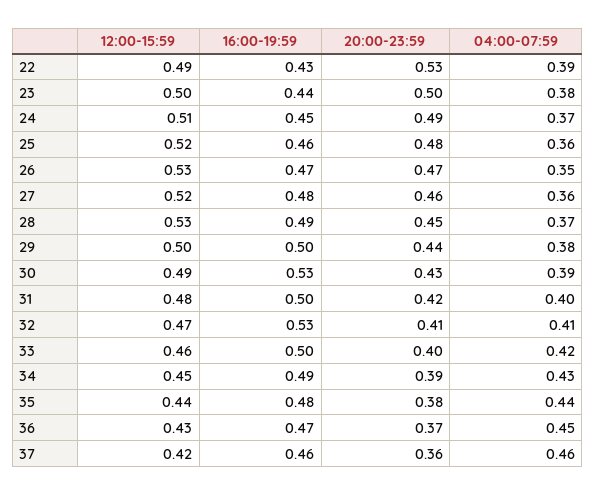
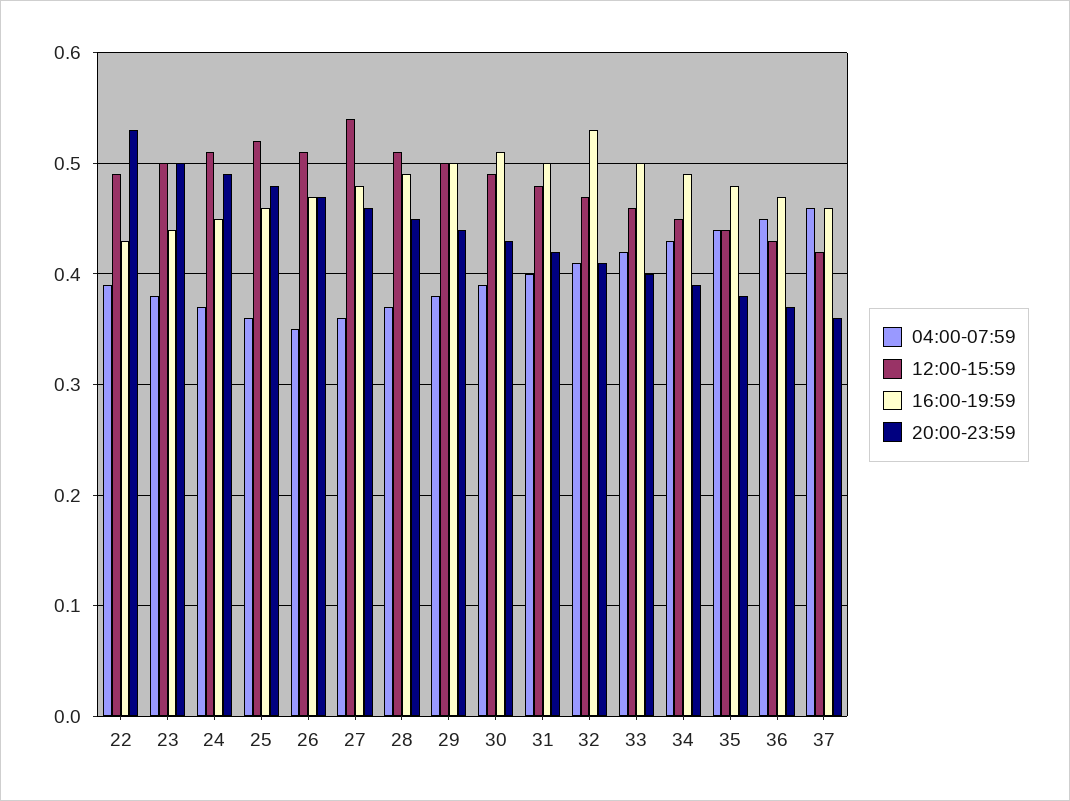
  {
    "12:00-15:59": {
      "22": 0.49,
      "23": 0.5,
      "24": 0.51,
      "25": 0.52,
-     "26": 0.53,
+     "26": 0.51,
-     "27": 0.52,
+     "27": 0.54,
-     "28": 0.53,
+     "28": 0.51,
      "29": 0.5,
      "30": 0.49,
      "31": 0.48,
      "32": 0.47,
      "33": 0.46,
      "34": 0.45,
      "35": 0.44,
      "36": 0.43,
      "37": 0.42
    },
    "16:00-19:59": {
      "22": 0.43,
      "23": 0.44,
      "24": 0.45,
      "25": 0.46,
      "26": 0.47,
      "27": 0.48,
      "28": 0.49,
      "29": 0.5,
-     "30": 0.53,
+     "30": 0.51,
      "31": 0.5,
      "32": 0.53,
      "33": 0.5,
      "34": 0.49,
      "35": 0.48,
      "36": 0.47,
      "37": 0.46
    },
    "20:00-23:59": {
      "22": 0.53,
      "23": 0.5,
      "24": 0.49,
      "25": 0.48,
      "26": 0.47,
      "27": 0.46,
      "28": 0.45,
      "29": 0.44,
      "30": 0.43,
      "31": 0.42,
      "32": 0.41,
      "33": 0.4,
      "34": 0.39,
      "35": 0.38,
      "36": 0.37,
      "37": 0.36
    },
    "04:00-07:59": {
      "22": 0.39,
      "23": 0.38,
      "24": 0.37,
      "25": 0.36,
      "26": 0.35,
      "27": 0.36,
      "28": 0.37,
      "29": 0.38,
      "30": 0.39,
      "31": 0.4,
      "32": 0.41,
      "33": 0.42,
      "34": 0.43,
      "35": 0.44,
      "36": 0.45,
      "37": 0.46
    }
  }

